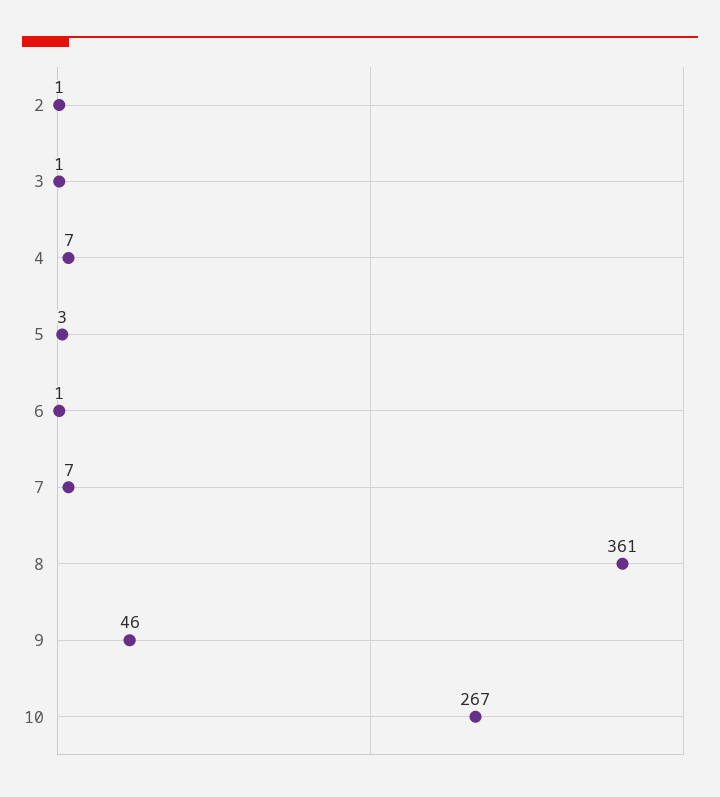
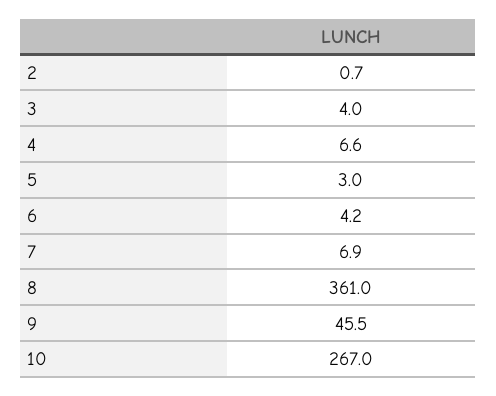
  {
    "2": 0.7,
-   "3": 1,
+   "3": 4,
    "4": 6.6,
    "5": 3,
-   "6": 1,
+   "6": 4.2,
    "7": 6.9,
    "8": 361,
    "9": 45.5,
    "10": 267
  }

